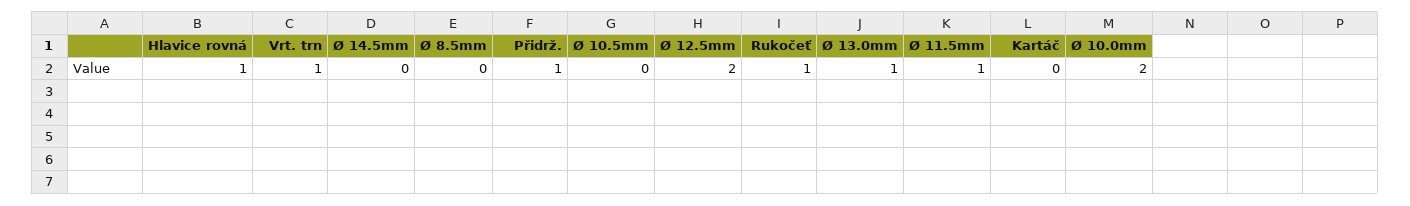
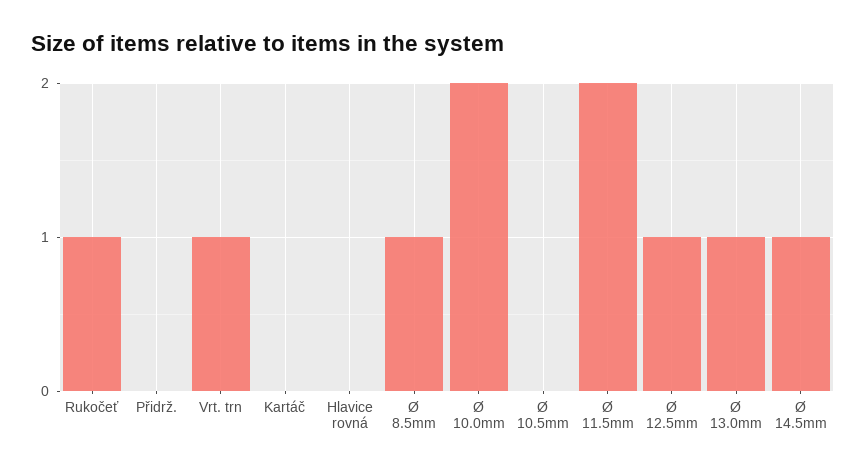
  {
-   "Hlavice rovná": 1,
+   "Hlavice rovná": 0,
    "Vrt. trn": 1,
-   "Ø 14.5mm": 0,
+   "Ø 14.5mm": 1,
-   "Ø 8.5mm": 0,
+   "Ø 8.5mm": 1,
-   "Přidrž.": 1,
+   "Přidrž.": 0,
    "Ø 10.5mm": 0,
-   "Ø 12.5mm": 2,
+   "Ø 12.5mm": 1,
    "Rukočeť": 1,
    "Ø 13.0mm": 1,
-   "Ø 11.5mm": 1,
+   "Ø 11.5mm": 2,
    "Kartáč": 0,
    "Ø 10.0mm": 2
  }

